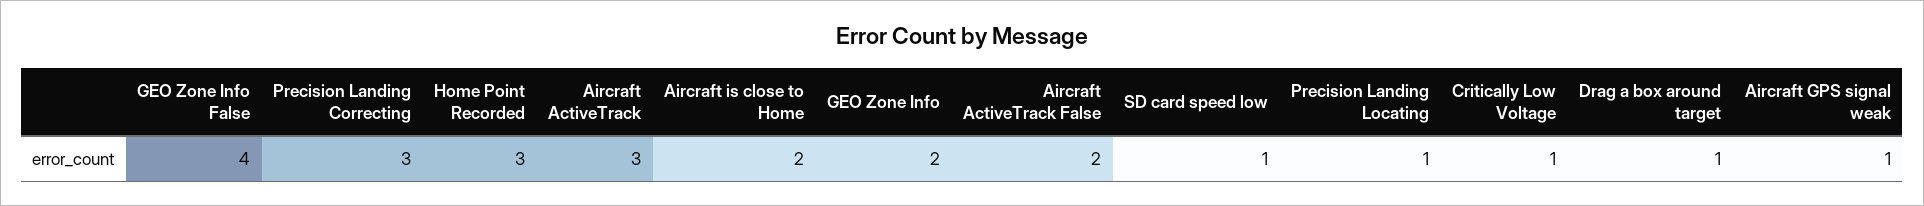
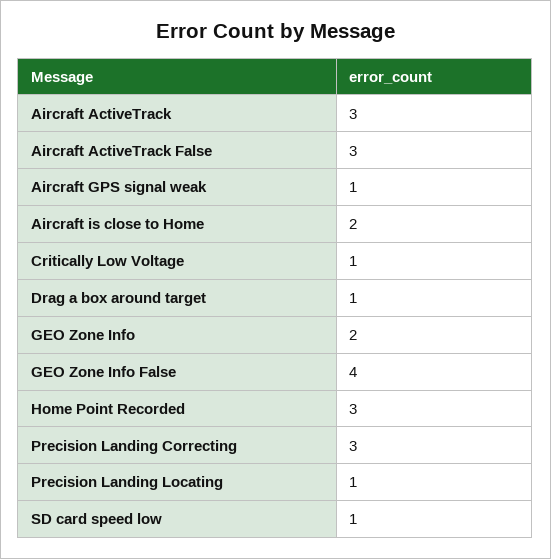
  {
    "GEO Zone Info False": 4,
    "Precision Landing Correcting": 3,
    "Home Point Recorded": 3,
    "Aircraft ActiveTrack": 3,
    "Aircraft is close to Home": 2,
    "GEO Zone Info": 2,
-   "Aircraft ActiveTrack False": 2,
+   "Aircraft ActiveTrack False": 3,
    "SD card speed low": 1,
    "Precision Landing Locating": 1,
    "Critically Low Voltage": 1,
    "Drag a box around target": 1,
    "Aircraft GPS signal weak": 1
  }

